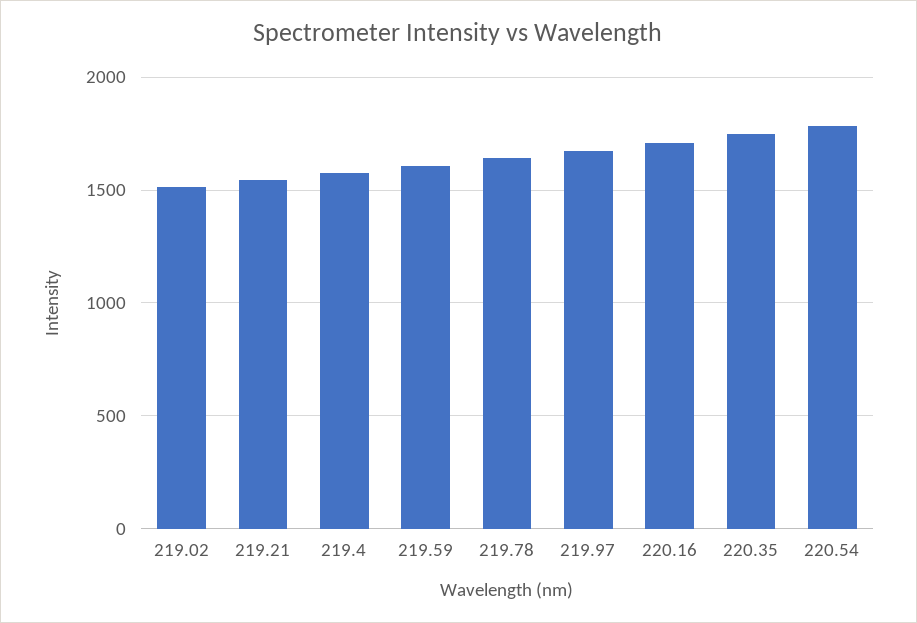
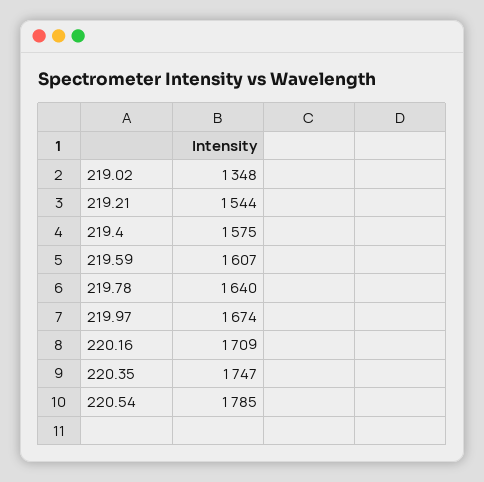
  {
-   "219.02": 1500,
+   "219.02": 1348,
    "219.21": 1544,
    "219.4": 1575,
    "219.59": 1607,
    "219.78": 1640,
    "219.97": 1674,
    "220.16": 1709,
    "220.35": 1747,
    "220.54": 1785
  }

